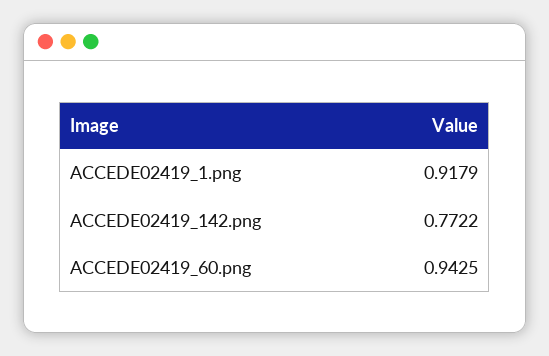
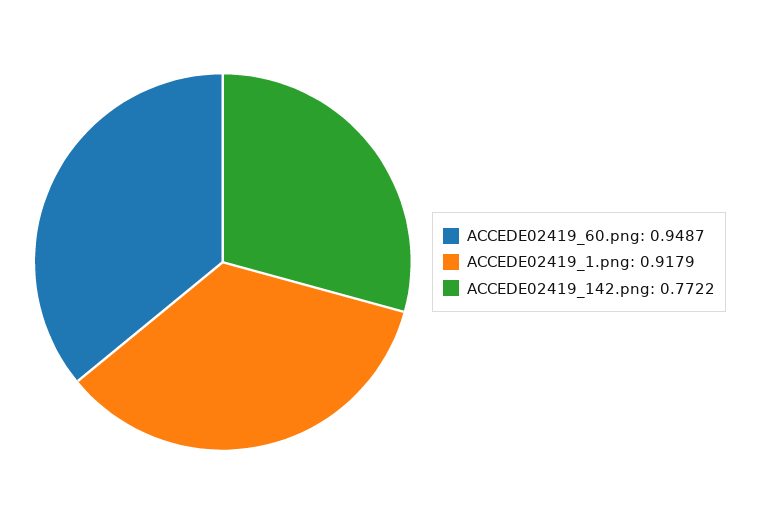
  {
    "ACCEDE02419_1.png": 0.9179,
    "ACCEDE02419_142.png": 0.7722,
-   "ACCEDE02419_60.png": 0.9425
+   "ACCEDE02419_60.png": 0.9487
  }

